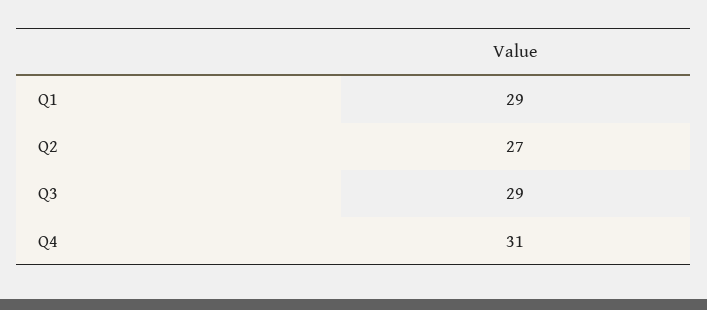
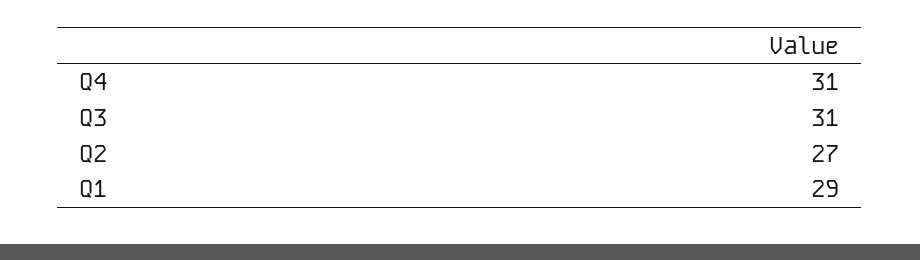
  {
    "Q1": 29,
    "Q2": 27,
-   "Q3": 29,
+   "Q3": 31,
    "Q4": 31
  }

